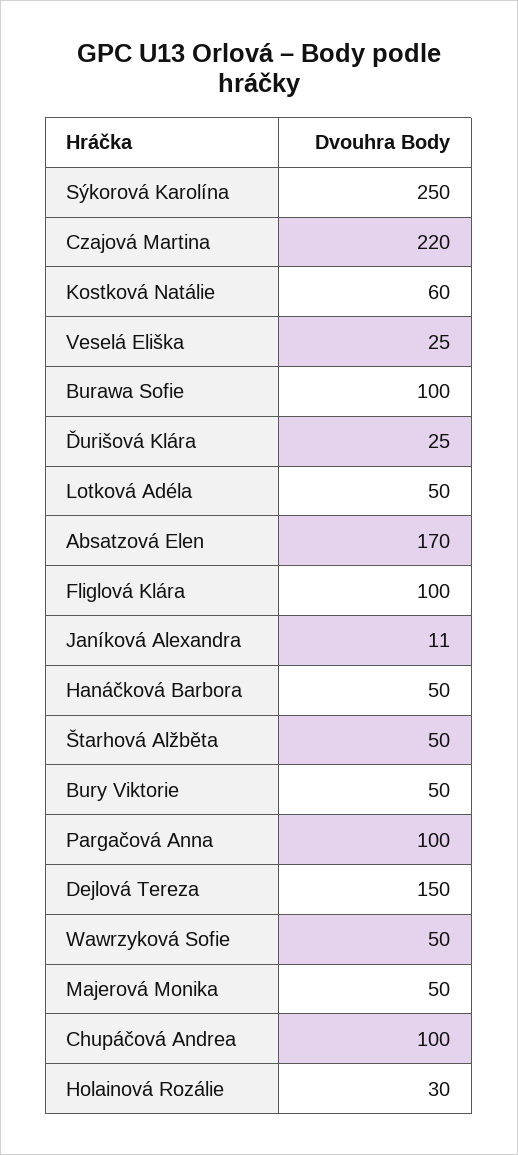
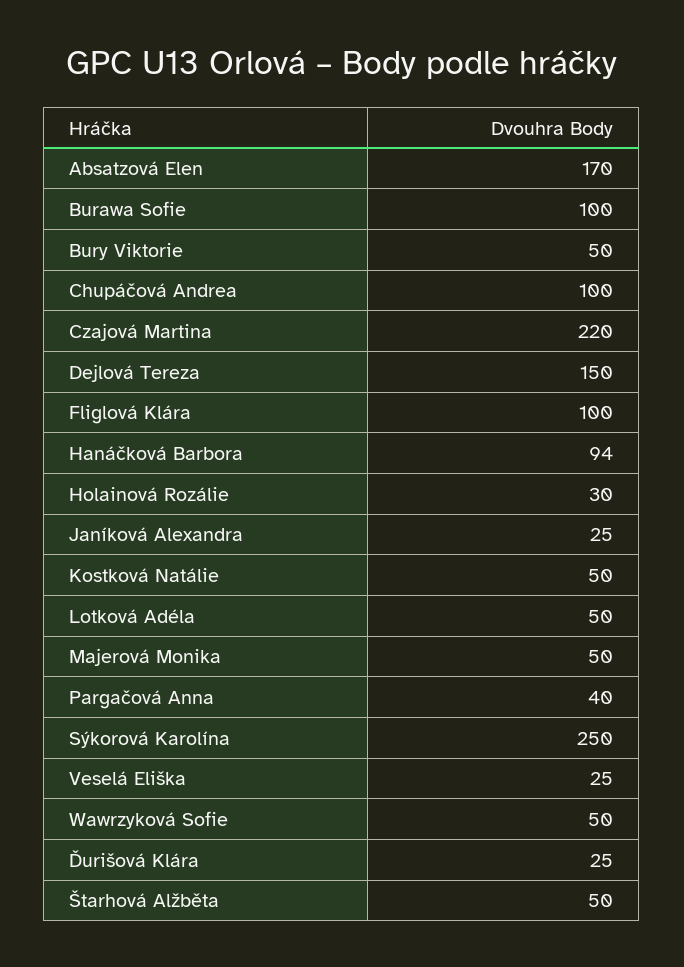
  {
    "Sýkorová Karolína": 250,
    "Czajová Martina": 220,
-   "Kostková Natálie": 60,
+   "Kostková Natálie": 50,
    "Veselá Eliška": 25,
    "Burawa Sofie": 100,
    "Ďurišová Klára": 25,
    "Lotková Adéla": 50,
    "Absatzová Elen": 170,
    "Fliglová Klára": 100,
-   "Janíková Alexandra": 11,
+   "Janíková Alexandra": 25,
-   "Hanáčková Barbora": 50,
+   "Hanáčková Barbora": 94,
    "Štarhová Alžběta": 50,
    "Bury Viktorie": 50,
-   "Pargačová Anna": 100,
+   "Pargačová Anna": 40,
    "Dejlová Tereza": 150,
    "Wawrzyková Sofie": 50,
    "Majerová Monika": 50,
    "Chupáčová Andrea": 100,
    "Holainová Rozálie": 30
  }

